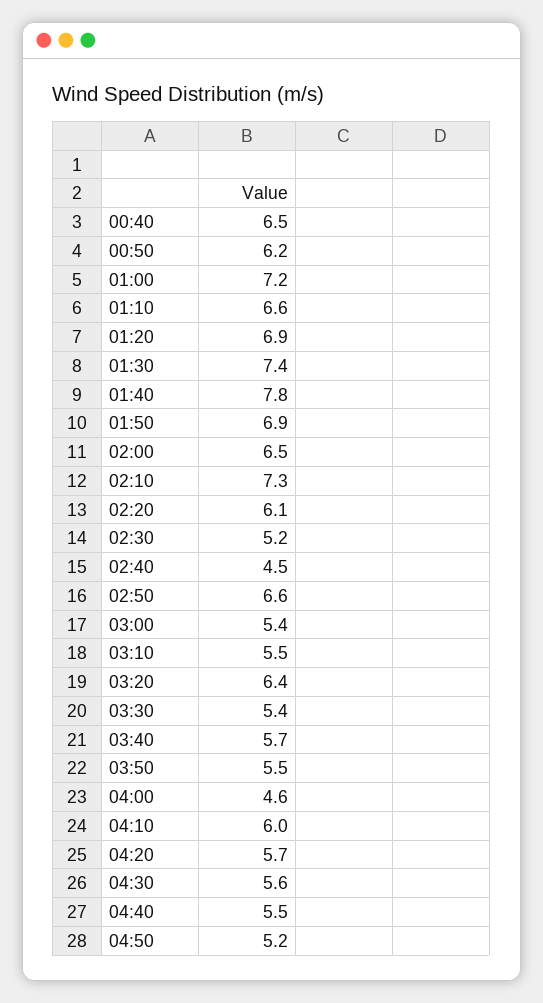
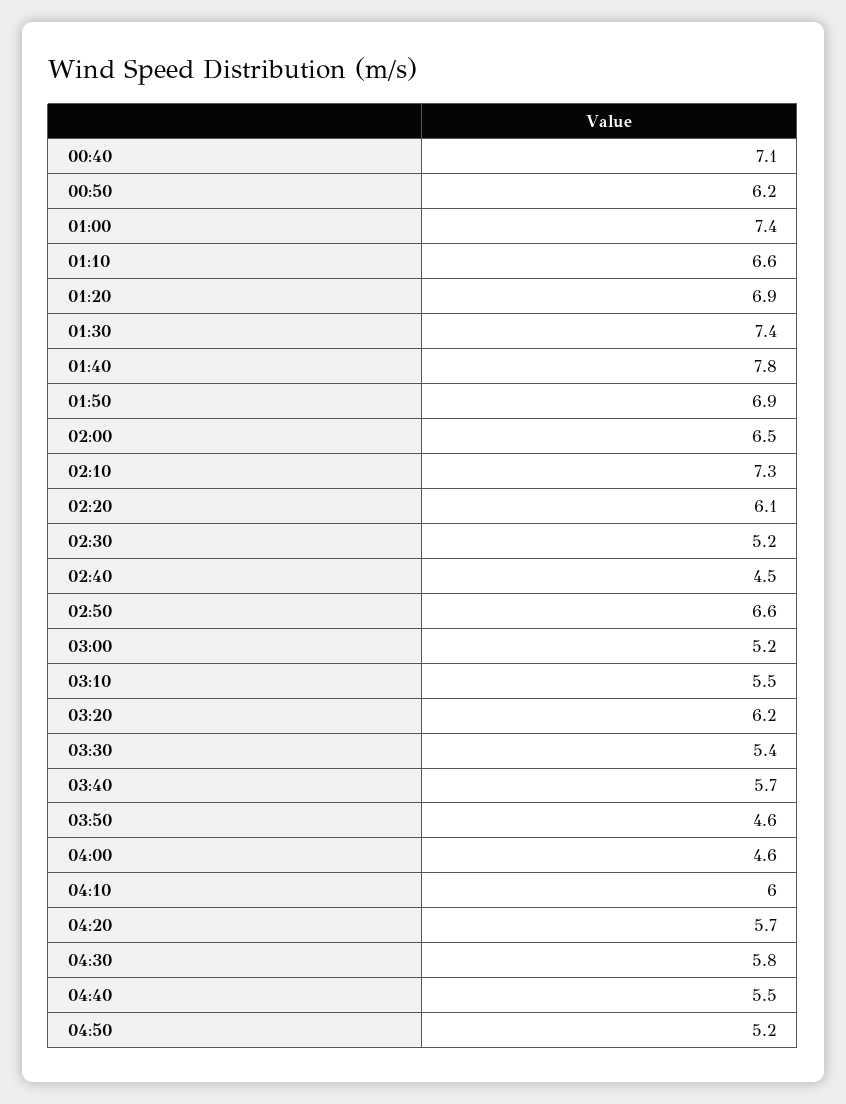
  {
-   "00:40": 6.5,
+   "00:40": 7.1,
    "00:50": 6.2,
-   "01:00": 7.2,
+   "01:00": 7.4,
    "01:10": 6.6,
    "01:20": 6.9,
    "01:30": 7.4,
    "01:40": 7.8,
    "01:50": 6.9,
    "02:00": 6.5,
    "02:10": 7.3,
    "02:20": 6.1,
    "02:30": 5.2,
    "02:40": 4.5,
    "02:50": 6.6,
-   "03:00": 5.4,
+   "03:00": 5.2,
    "03:10": 5.5,
-   "03:20": 6.4,
+   "03:20": 6.2,
    "03:30": 5.4,
    "03:40": 5.7,
-   "03:50": 5.5,
+   "03:50": 4.6,
    "04:00": 4.6,
    "04:10": 6,
    "04:20": 5.7,
-   "04:30": 5.6,
+   "04:30": 5.8,
    "04:40": 5.5,
    "04:50": 5.2
  }

